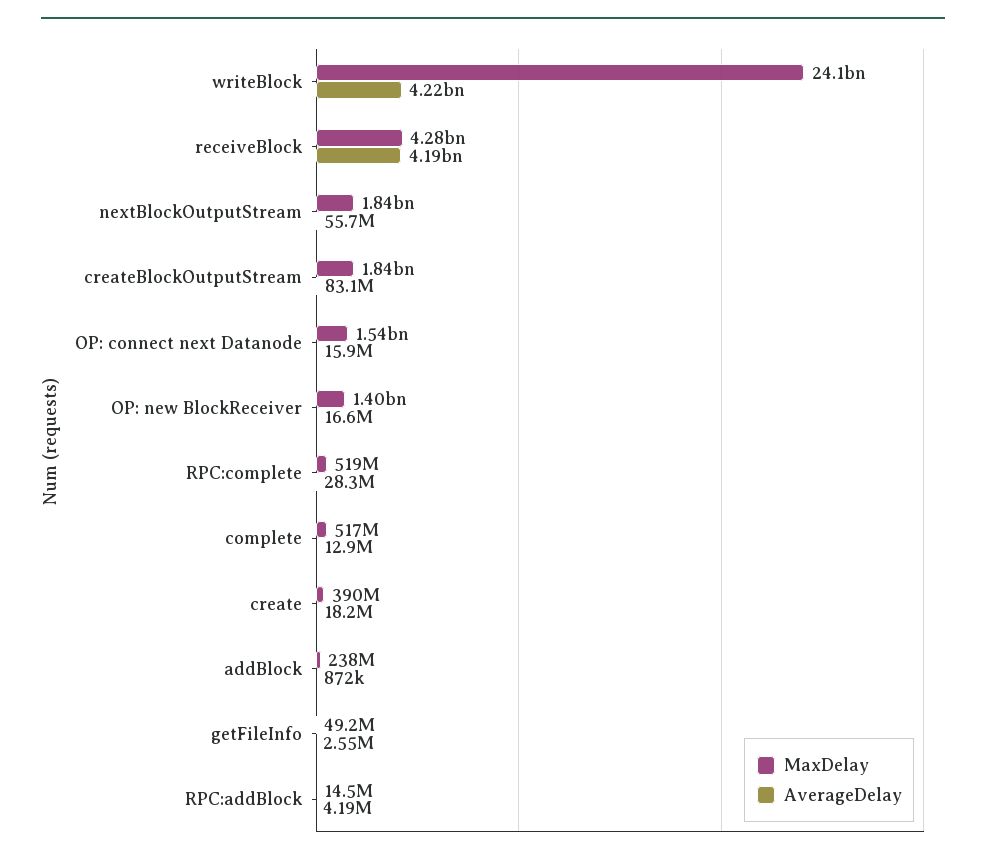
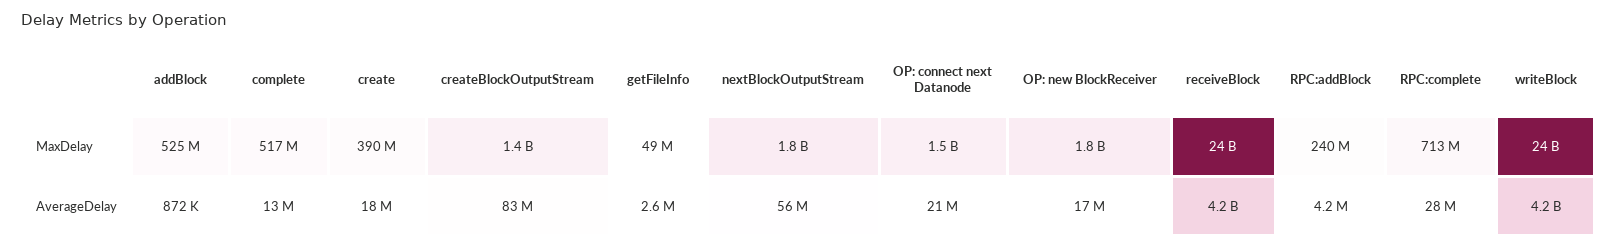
  {
    "MaxDelay": {
      "writeBlock": 24100000000,
-     "receiveBlock": 4280000000,
+     "receiveBlock": 24000000000,
      "nextBlockOutputStream": 1840000000,
-     "createBlockOutputStream": 1840000000,
+     "createBlockOutputStream": 1400000000,
      "OP: connect next Datanode": 1540000000,
-     "OP: new BlockReceiver": 1400000000,
+     "OP: new BlockReceiver": 1800000000,
-     "RPC:complete": 519000000,
+     "RPC:complete": 713000000,
      "complete": 517000000,
      "create": 390000000,
-     "addBlock": 238000000,
+     "addBlock": 525000000,
      "getFileInfo": 49200000,
-     "RPC:addBlock": 14500000
+     "RPC:addBlock": 240000000
    },
    "AverageDelay": {
      "writeBlock": 4220000000,
      "receiveBlock": 4190000000,
      "nextBlockOutputStream": 55700000,
      "createBlockOutputStream": 83100000,
-     "OP: connect next Datanode": 15900000,
+     "OP: connect next Datanode": 21000000,
      "OP: new BlockReceiver": 16600000,
      "RPC:complete": 28300000,
      "complete": 12900000,
      "create": 18200000,
      "addBlock": 872000,
      "getFileInfo": 2550000,
      "RPC:addBlock": 4190000
    }
  }

